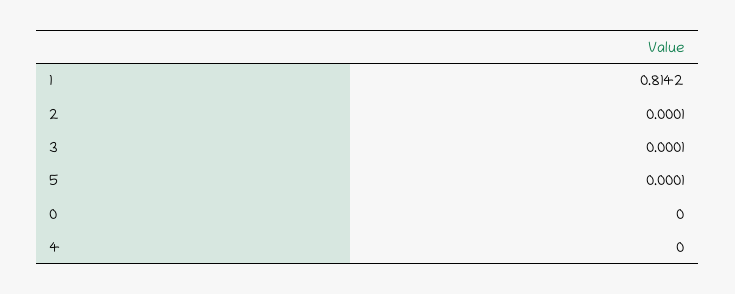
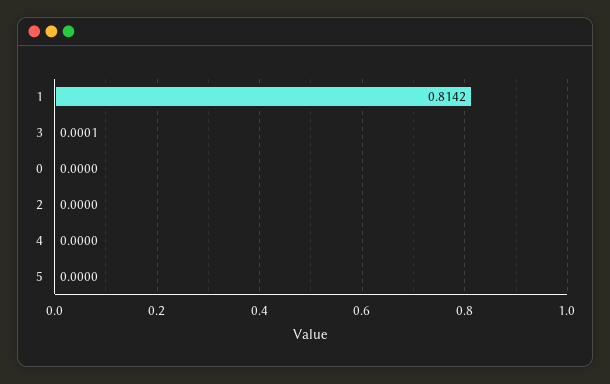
  {
    "1": 0.8142,
-   "2": 0.0001,
+   "2": 0,
    "3": 0.0001,
-   "5": 0.0001,
+   "5": 0,
    "0": 0,
    "4": 0
  }

